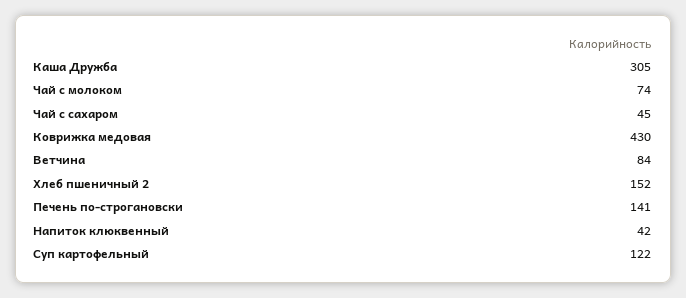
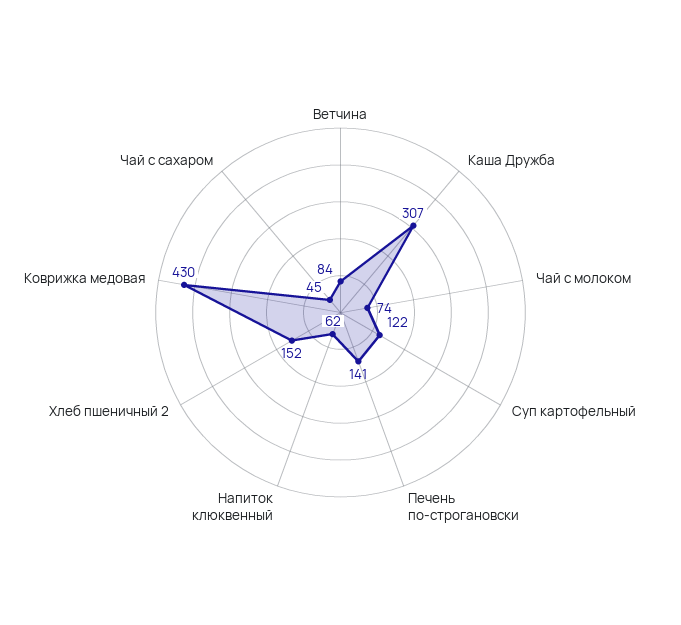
  {
-   "Каша Дружба": 305,
+   "Каша Дружба": 307,
    "Чай с молоком": 74,
    "Чай с сахаром": 45,
    "Коврижка медовая": 430,
    "Ветчина": 84,
    "Хлеб пшеничный 2": 152,
    "Печень по-строгановски": 141,
-   "Напиток клюквенный": 42,
+   "Напиток клюквенный": 62,
    "Суп картофельный": 122
  }

